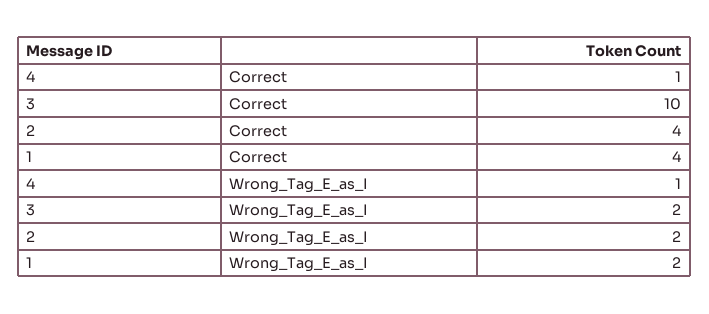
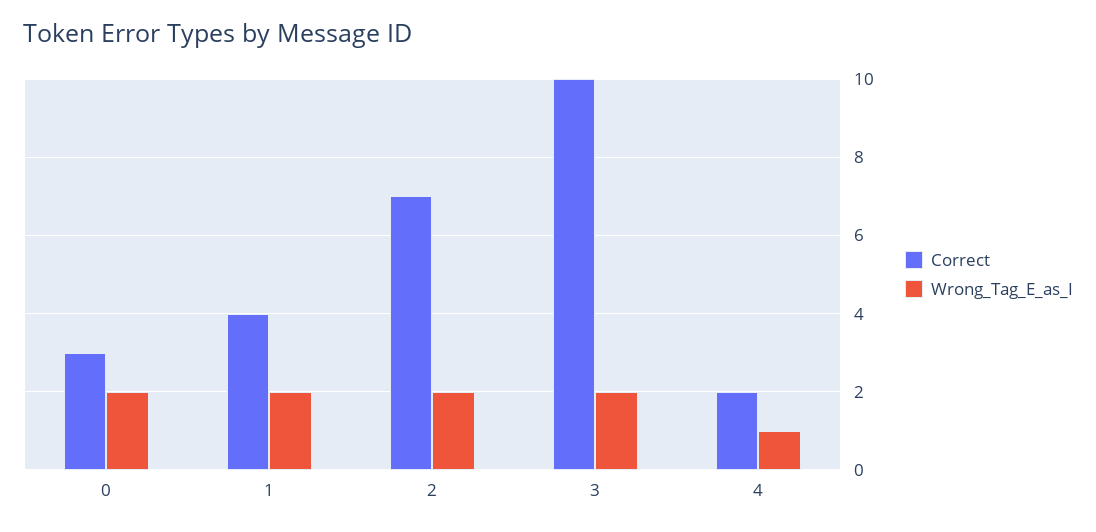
  {
    "Correct": {
-     "4": 1,
+     "4": 2,
      "3": 10,
-     "2": 4,
+     "2": 7,
-     "1": 4
+     "1": 4,
+     "0": 3
    },
    "Wrong_Tag_E_as_I": {
      "4": 1,
      "3": 2,
      "2": 2,
-     "1": 2
+     "1": 2,
+     "0": 2
    }
  }

